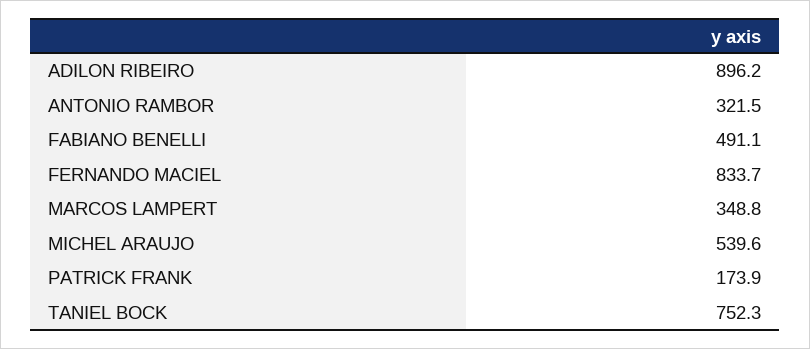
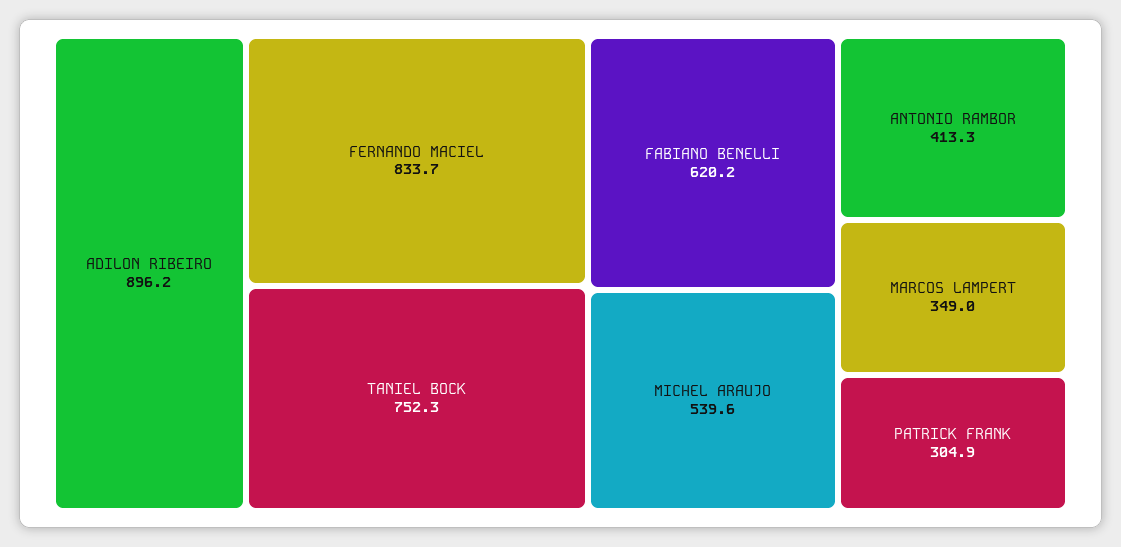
  {
    "ADILON RIBEIRO": 896.2,
-   "ANTONIO RAMBOR": 321.5,
+   "ANTONIO RAMBOR": 413.3,
-   "FABIANO BENELLI": 491.1,
+   "FABIANO BENELLI": 620.2,
    "FERNANDO MACIEL": 833.7,
-   "MARCOS LAMPERT": 348.8,
+   "MARCOS LAMPERT": 349,
    "MICHEL ARAUJO": 539.6,
-   "PATRICK FRANK": 173.9,
+   "PATRICK FRANK": 304.9,
    "TANIEL BOCK": 752.3
  }

